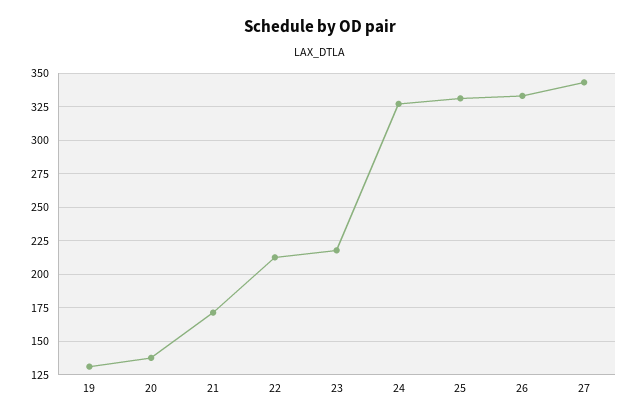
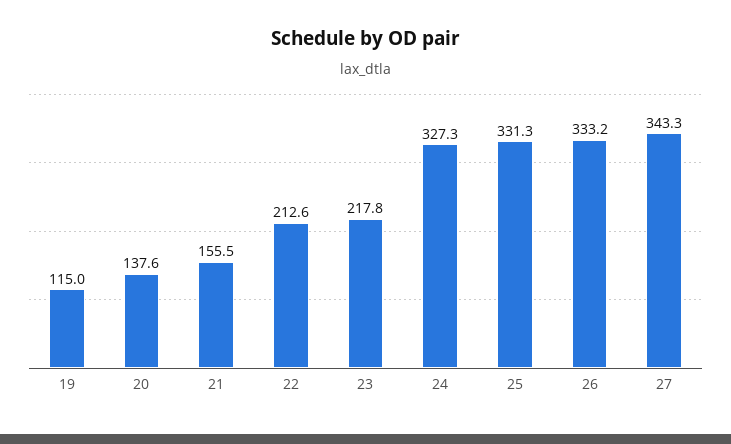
  {
-   "19": 130,
+   "19": 115,
    "20": 137.6,
-   "21": 170,
+   "21": 155.5,
    "22": 212.6,
    "23": 217.8,
    "24": 327.3,
    "25": 331.3,
    "26": 333.2,
    "27": 343.3
  }

